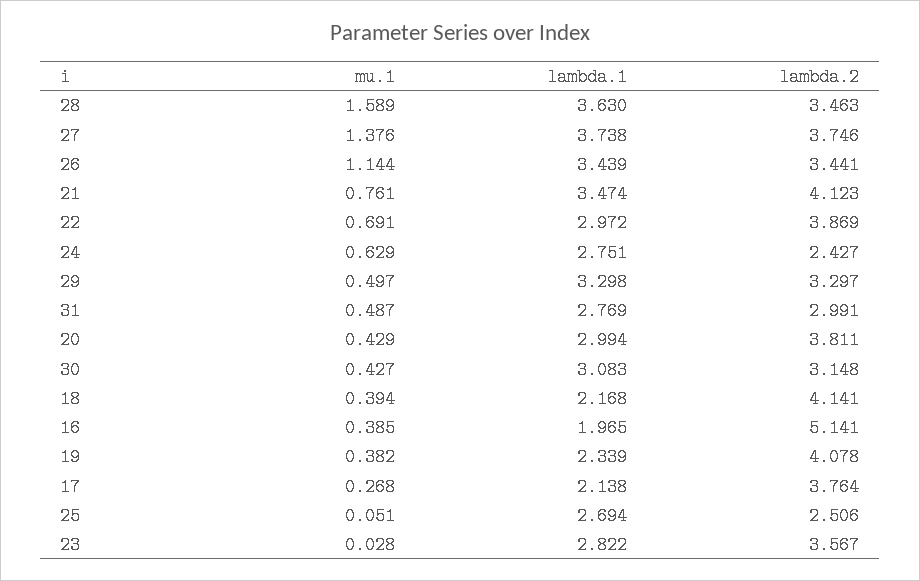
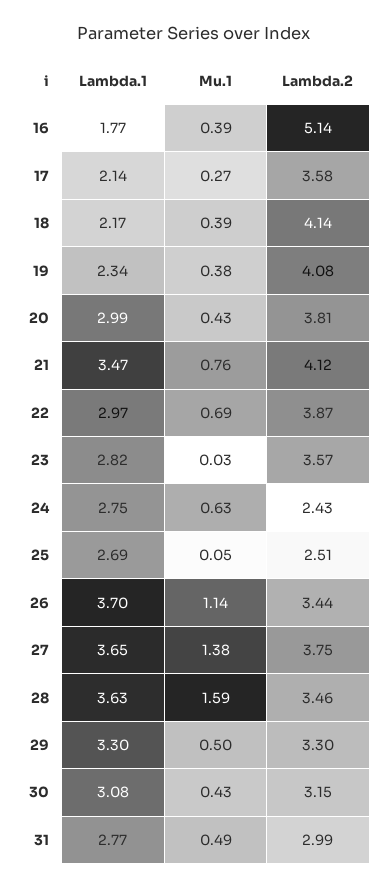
  {
    "mu.1": {
      "28": 1.589,
      "27": 1.376,
      "26": 1.144,
      "21": 0.761,
      "22": 0.691,
      "24": 0.629,
      "29": 0.497,
      "31": 0.487,
      "20": 0.429,
      "30": 0.427,
      "18": 0.394,
      "16": 0.385,
      "19": 0.382,
      "17": 0.268,
      "25": 0.051,
      "23": 0.028
    },
    "lambda.1": {
      "28": 3.63,
-     "27": 3.738,
+     "27": 3.65,
-     "26": 3.439,
+     "26": 3.7,
      "21": 3.474,
      "22": 2.972,
      "24": 2.751,
      "29": 3.298,
      "31": 2.769,
      "20": 2.994,
      "30": 3.083,
      "18": 2.168,
-     "16": 1.965,
+     "16": 1.77,
      "19": 2.339,
      "17": 2.138,
      "25": 2.694,
      "23": 2.822
    },
    "lambda.2": {
      "28": 3.463,
      "27": 3.746,
      "26": 3.441,
      "21": 4.123,
      "22": 3.869,
      "24": 2.427,
      "29": 3.297,
      "31": 2.991,
      "20": 3.811,
      "30": 3.148,
      "18": 4.141,
      "16": 5.141,
      "19": 4.078,
-     "17": 3.764,
+     "17": 3.58,
      "25": 2.506,
      "23": 3.567
    }
  }

